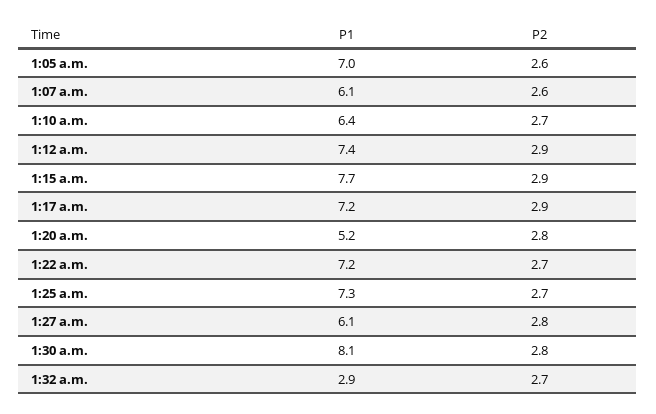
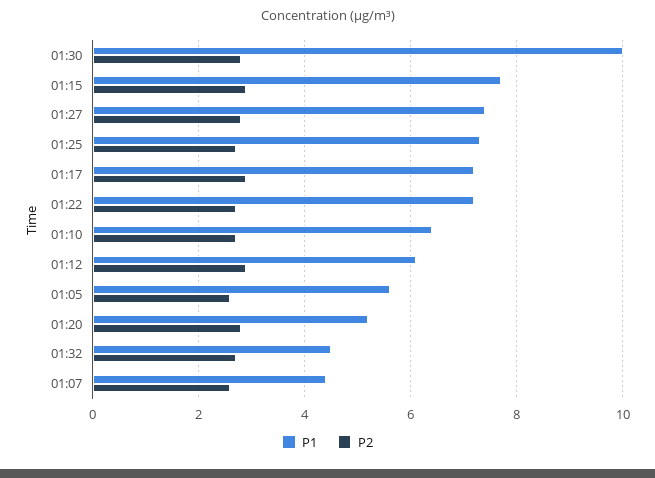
  {
    "P1": {
-     "1:05 a.m.": 7,
+     "1:05 a.m.": 5.5,
-     "1:07 a.m.": 6.1,
+     "1:07 a.m.": 4.5,
      "1:10 a.m.": 6.4,
-     "1:12 a.m.": 7.4,
+     "1:12 a.m.": 6,
      "1:15 a.m.": 7.7,
      "1:17 a.m.": 7.2,
      "1:20 a.m.": 5.2,
      "1:22 a.m.": 7.2,
      "1:25 a.m.": 7.3,
-     "1:27 a.m.": 6.1,
+     "1:27 a.m.": 7.5,
-     "1:30 a.m.": 8.1,
+     "1:30 a.m.": 10,
-     "1:32 a.m.": 2.9
+     "1:32 a.m.": 4.5
    },
    "P2": {
      "1:05 a.m.": 2.6,
      "1:07 a.m.": 2.6,
      "1:10 a.m.": 2.7,
      "1:12 a.m.": 2.9,
      "1:15 a.m.": 2.9,
      "1:17 a.m.": 2.9,
      "1:20 a.m.": 2.8,
      "1:22 a.m.": 2.7,
      "1:25 a.m.": 2.7,
      "1:27 a.m.": 2.8,
      "1:30 a.m.": 2.8,
      "1:32 a.m.": 2.7
    }
  }

